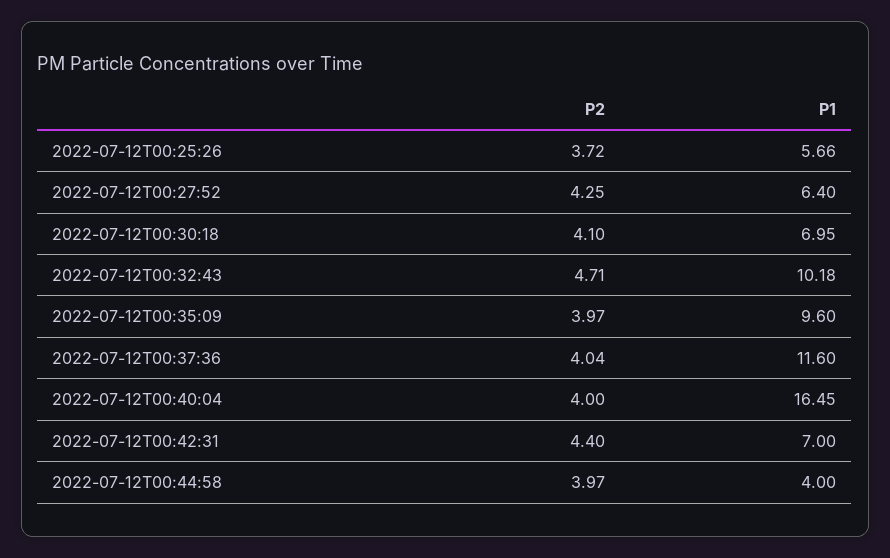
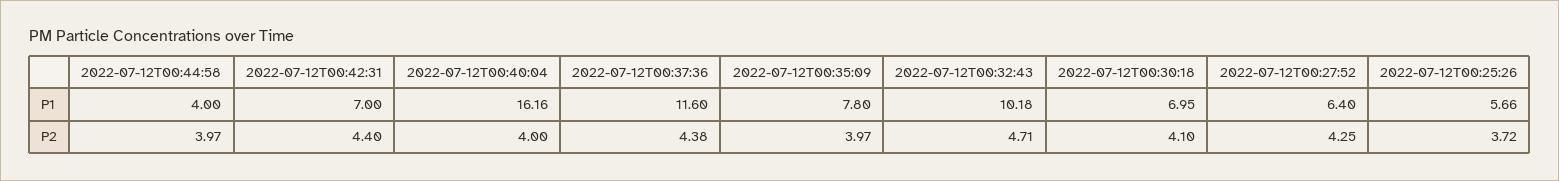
  {
    "P2": {
      "2022-07-12T00:25:26": 3.72,
      "2022-07-12T00:27:52": 4.25,
      "2022-07-12T00:30:18": 4.1,
      "2022-07-12T00:32:43": 4.71,
      "2022-07-12T00:35:09": 3.97,
-     "2022-07-12T00:37:36": 4.04,
+     "2022-07-12T00:37:36": 4.38,
      "2022-07-12T00:40:04": 4,
      "2022-07-12T00:42:31": 4.4,
      "2022-07-12T00:44:58": 3.97
    },
    "P1": {
      "2022-07-12T00:25:26": 5.66,
      "2022-07-12T00:27:52": 6.4,
      "2022-07-12T00:30:18": 6.95,
      "2022-07-12T00:32:43": 10.18,
-     "2022-07-12T00:35:09": 9.6,
+     "2022-07-12T00:35:09": 7.8,
      "2022-07-12T00:37:36": 11.6,
-     "2022-07-12T00:40:04": 16.45,
+     "2022-07-12T00:40:04": 16.16,
      "2022-07-12T00:42:31": 7,
      "2022-07-12T00:44:58": 4
    }
  }

